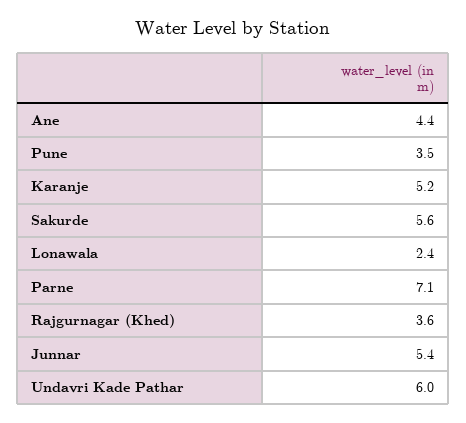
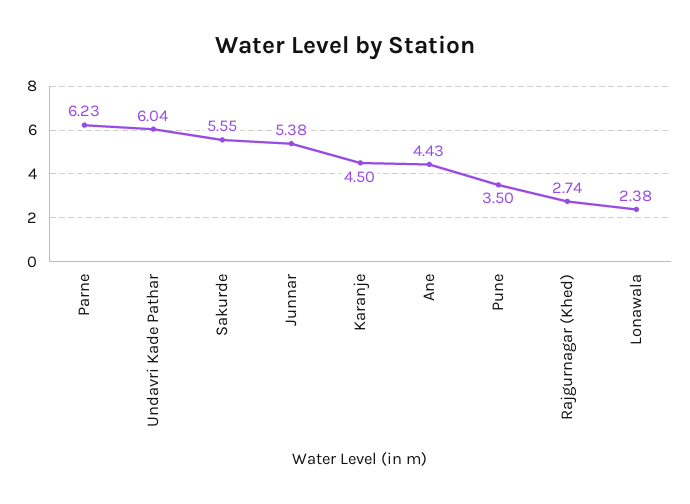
  {
    "Ane": 4.43,
    "Pune": 3.5,
-   "Karanje": 5.2,
+   "Karanje": 4.5,
    "Sakurde": 5.55,
    "Lonawala": 2.38,
-   "Parne": 7.1,
+   "Parne": 6.23,
-   "Rajgurnagar (Khed)": 3.6,
+   "Rajgurnagar (Khed)": 2.74,
    "Junnar": 5.38,
    "Undavri Kade Pathar": 6.04
  }

